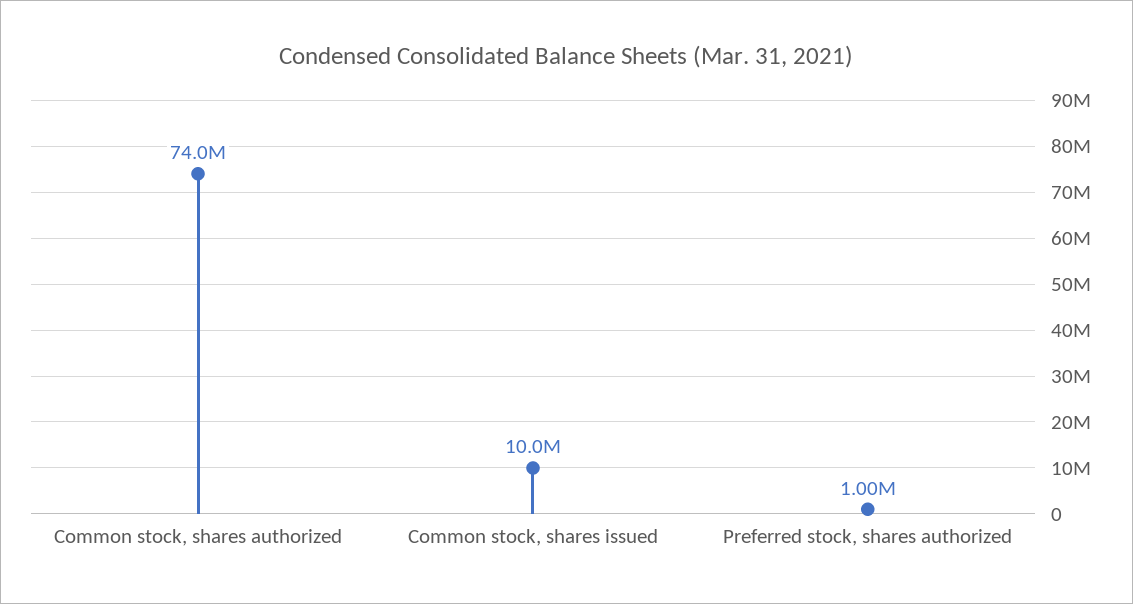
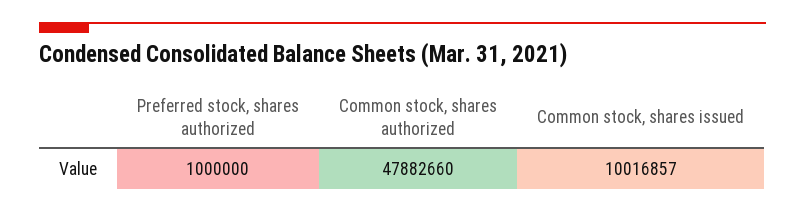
  {
-   "Common stock, shares authorized": 74000000,
+   "Common stock, shares authorized": 47882660,
    "Common stock, shares issued": 10016857,
    "Preferred stock, shares authorized": 1000000
  }

